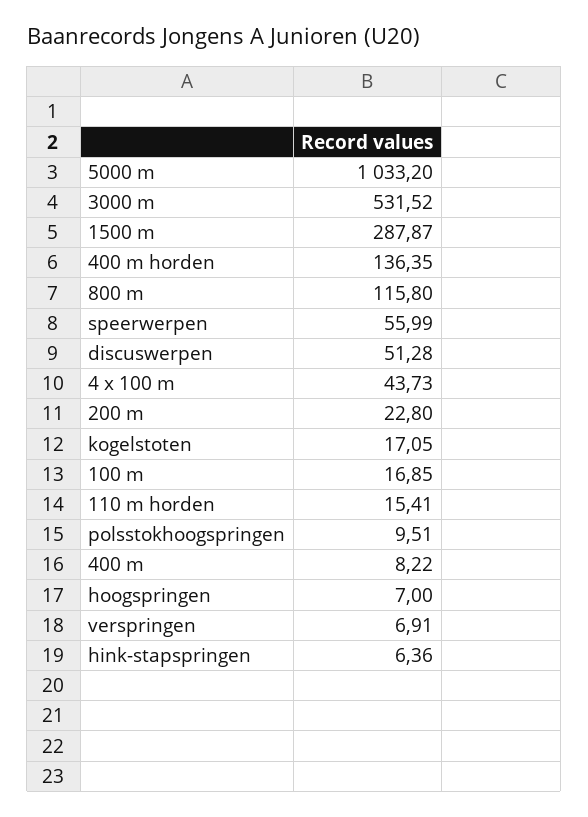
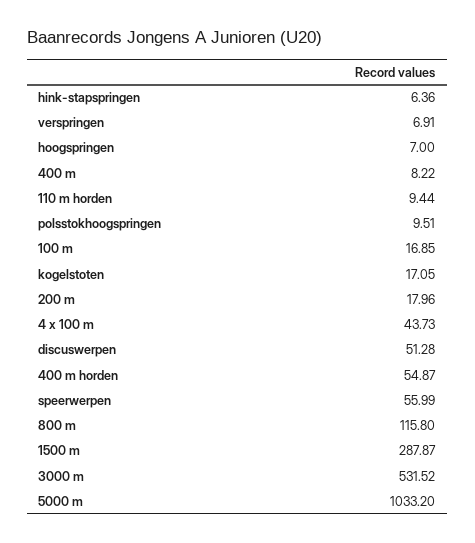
  {
    "5000 m": 1033.2,
    "3000 m": 531.52,
    "1500 m": 287.87,
-   "400 m horden": 136.35,
+   "400 m horden": 54.87,
    "800 m": 115.8,
    "speerwerpen": 55.99,
    "discuswerpen": 51.28,
    "4 x 100 m": 43.73,
-   "200 m": 22.8,
+   "200 m": 17.96,
    "kogelstoten": 17.05,
    "100 m": 16.85,
-   "110 m horden": 15.41,
+   "110 m horden": 9.44,
    "polsstokhoogspringen": 9.51,
    "400 m": 8.22,
    "hoogspringen": 7,
    "verspringen": 6.91,
    "hink-stapspringen": 6.36
  }

